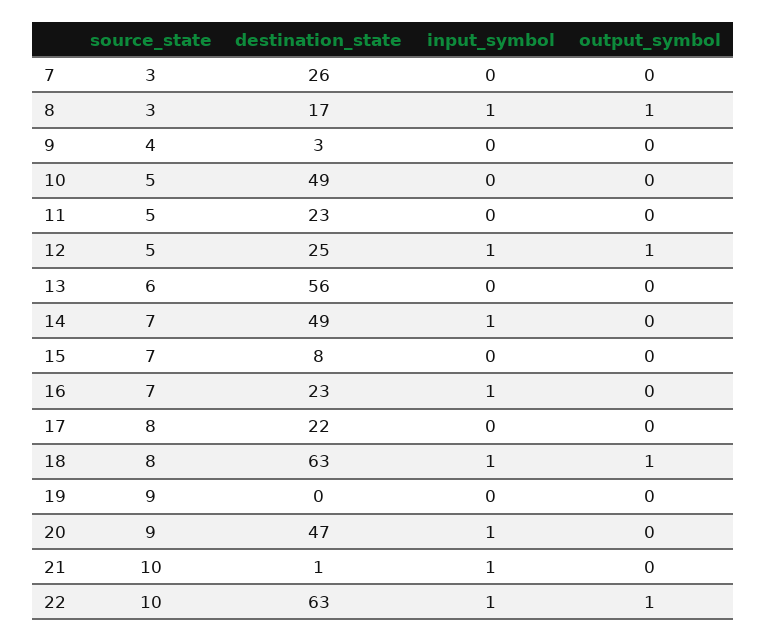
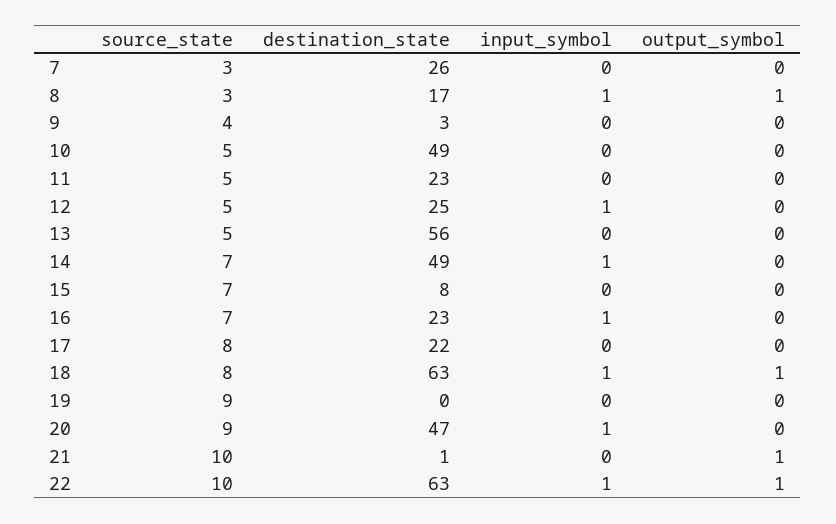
  {
    "source_state": {
      "7": 3,
      "8": 3,
      "9": 4,
      "10": 5,
      "11": 5,
      "12": 5,
-     "13": 6,
+     "13": 5,
      "14": 7,
      "15": 7,
      "16": 7,
      "17": 8,
      "18": 8,
      "19": 9,
      "20": 9,
      "21": 10,
      "22": 10
    },
    "destination_state": {
      "7": 26,
      "8": 17,
      "9": 3,
      "10": 49,
      "11": 23,
      "12": 25,
      "13": 56,
      "14": 49,
      "15": 8,
      "16": 23,
      "17": 22,
      "18": 63,
      "19": 0,
      "20": 47,
      "21": 1,
      "22": 63
    },
    "input_symbol": {
      "7": 0,
      "8": 1,
      "9": 0,
      "10": 0,
      "11": 0,
      "12": 1,
      "13": 0,
      "14": 1,
      "15": 0,
      "16": 1,
      "17": 0,
      "18": 1,
      "19": 0,
      "20": 1,
-     "21": 1,
+     "21": 0,
      "22": 1
    },
    "output_symbol": {
      "7": 0,
      "8": 1,
      "9": 0,
      "10": 0,
      "11": 0,
-     "12": 1,
+     "12": 0,
      "13": 0,
      "14": 0,
      "15": 0,
      "16": 0,
      "17": 0,
      "18": 1,
      "19": 0,
      "20": 0,
-     "21": 0,
+     "21": 1,
      "22": 1
    }
  }

